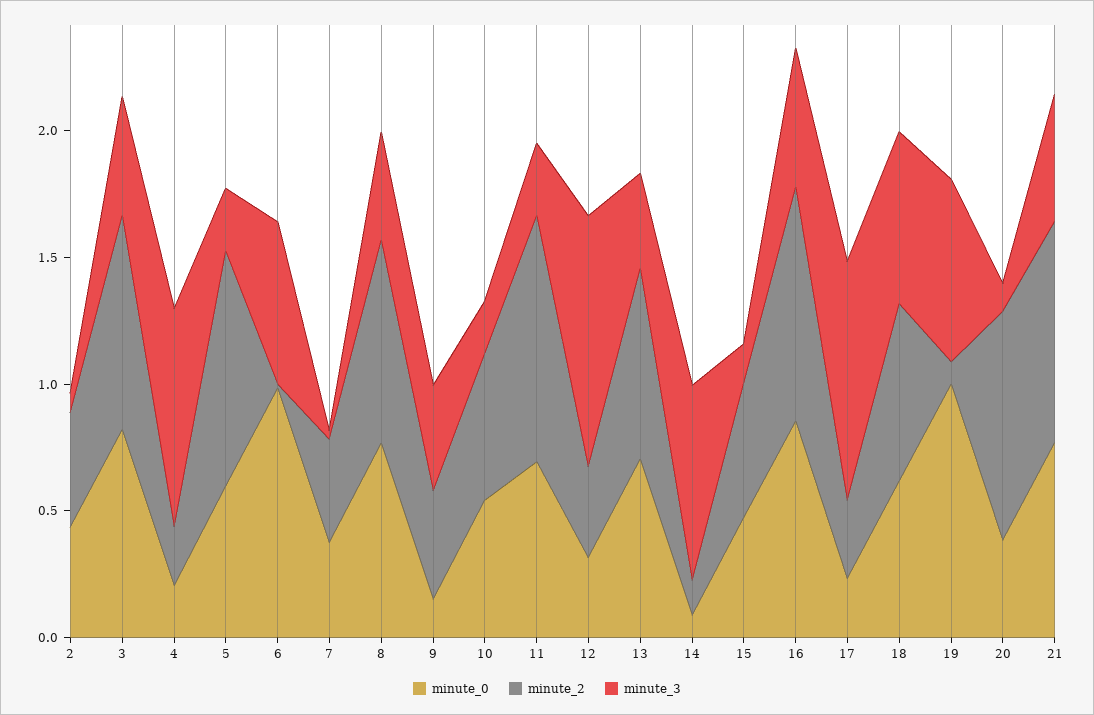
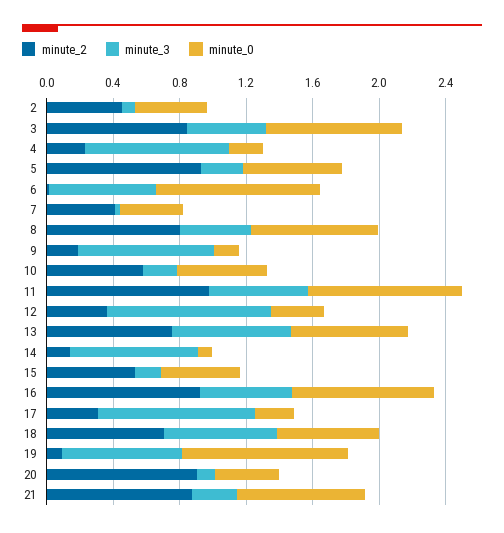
  {
    "minute_0": {
      "2": 0.4,
      "3": 0.8,
      "4": 0.2,
      "5": 0.6,
      "6": 1,
      "7": 0.4,
      "8": 0.8,
      "9": 0.2,
      "10": 0.5,
-     "11": 0.7,
+     "11": 0.9,
      "12": 0.3,
      "13": 0.7,
      "14": 0.1,
      "15": 0.5,
      "16": 0.9,
      "17": 0.2,
      "18": 0.6,
      "19": 1,
      "20": 0.4,
      "21": 0.8
    },
    "minute_2": {
      "2": 0.5,
      "3": 0.8,
      "4": 0.2,
      "5": 0.9,
      "6": 0,
      "7": 0.4,
      "8": 0.8,
-     "9": 0.4,
+     "9": 0.2,
      "10": 0.6,
      "11": 1,
      "12": 0.4,
      "13": 0.8,
      "14": 0.1,
      "15": 0.5,
      "16": 0.9,
      "17": 0.3,
      "18": 0.7,
      "19": 0.1,
      "20": 0.9,
      "21": 0.9
    },
    "minute_3": {
      "2": 0.1,
      "3": 0.5,
      "4": 0.9,
      "5": 0.2,
      "6": 0.6,
      "7": 0,
      "8": 0.4,
-     "9": 0.4,
+     "9": 0.8,
      "10": 0.2,
-     "11": 0.3,
+     "11": 0.6,
      "12": 1,
-     "13": 0.4,
+     "13": 0.7,
      "14": 0.8,
      "15": 0.2,
      "16": 0.5,
      "17": 0.9,
      "18": 0.7,
      "19": 0.7,
      "20": 0.1,
-     "21": 0.5
+     "21": 0.3
    }
  }

